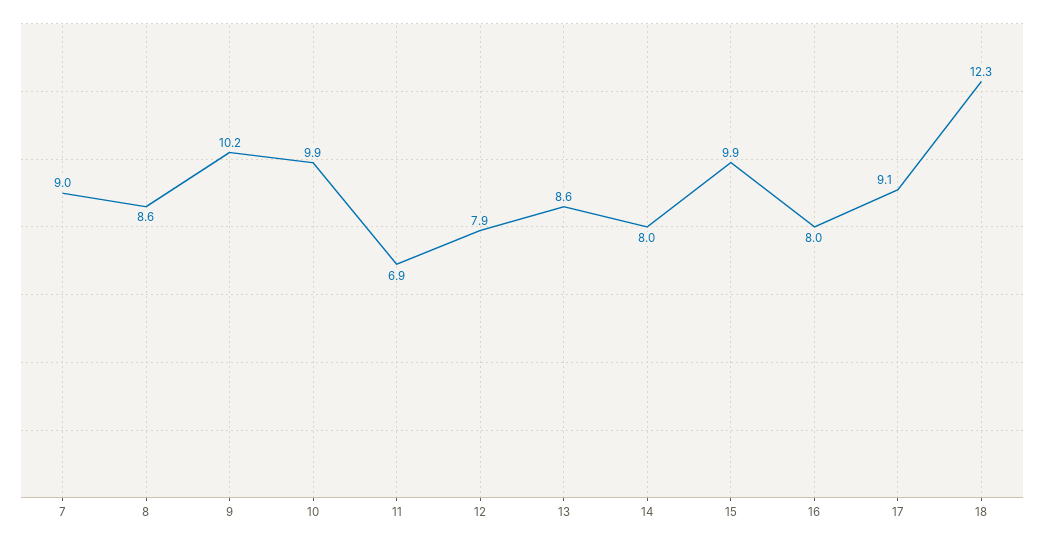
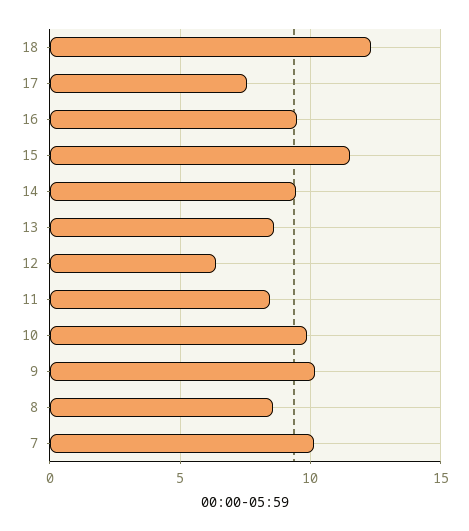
  {
-   "7": 9,
+   "7": 10,
    "8": 8.6,
    "9": 10.2,
    "10": 9.9,
-   "11": 6.9,
+   "11": 8.5,
-   "12": 7.9,
+   "12": 6.5,
    "13": 8.6,
-   "14": 8,
+   "14": 9.5,
-   "15": 9.9,
+   "15": 11.5,
-   "16": 8,
+   "16": 9.5,
-   "17": 9.1,
+   "17": 7.5,
    "18": 12.3
  }

